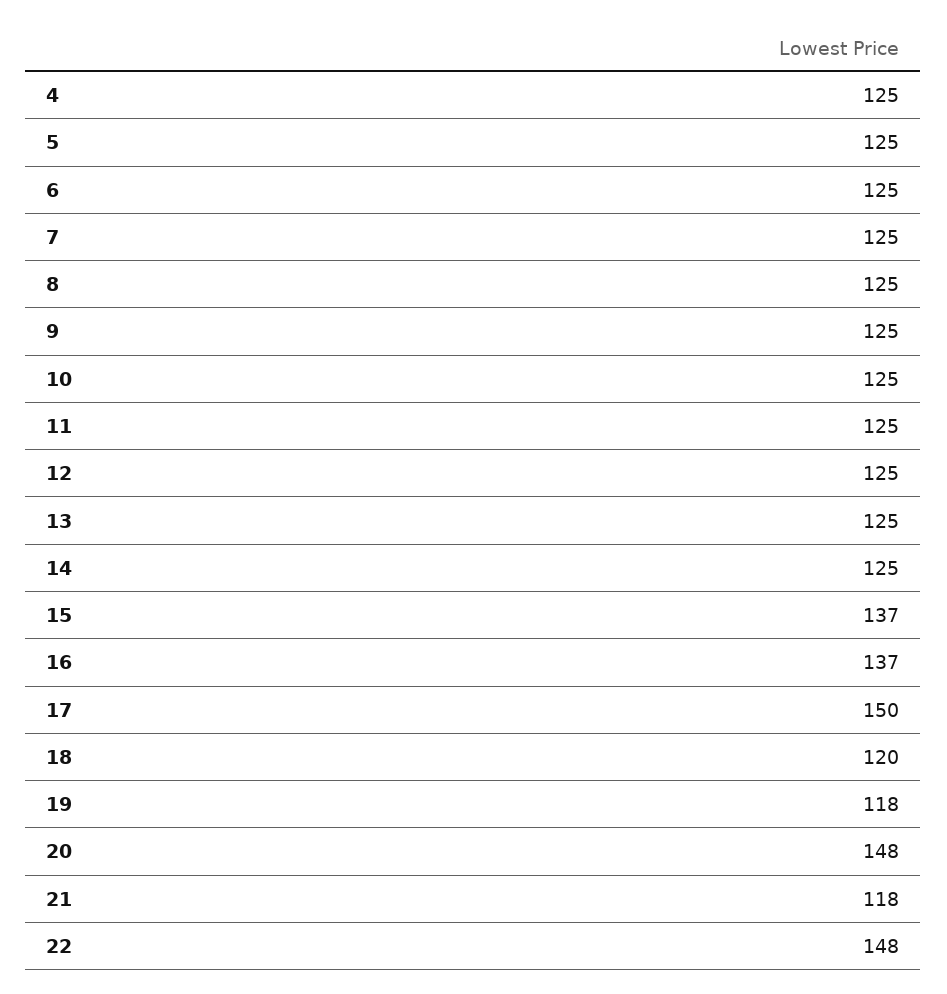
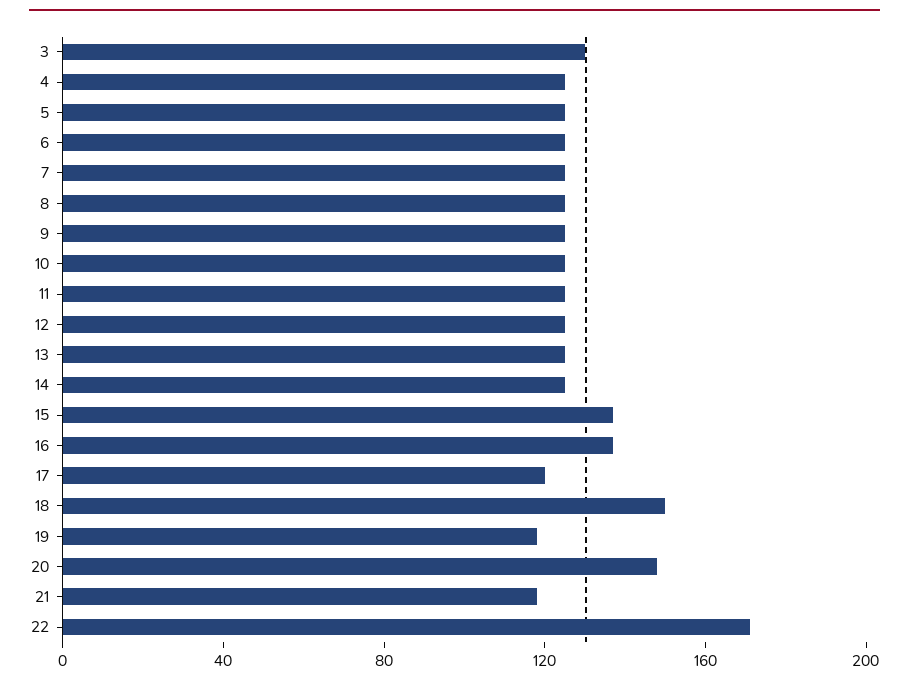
  {
    "4": 125,
    "5": 125,
    "6": 125,
    "7": 125,
    "8": 125,
    "9": 125,
    "10": 125,
    "11": 125,
    "12": 125,
    "13": 125,
    "14": 125,
    "15": 137,
    "16": 137,
-   "17": 150,
+   "17": 120,
-   "18": 120,
+   "18": 150,
    "19": 118,
    "20": 148,
    "21": 118,
-   "22": 148
+   "22": 170,
+   "3": 130
  }

